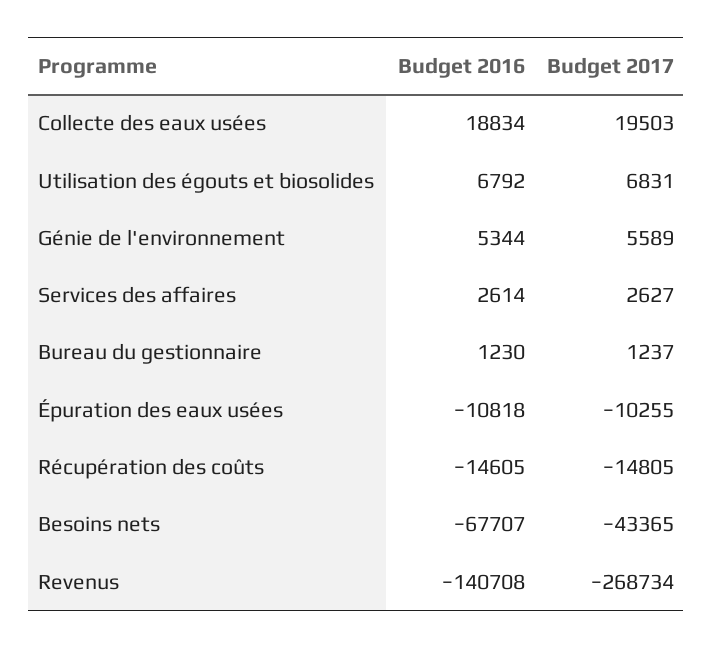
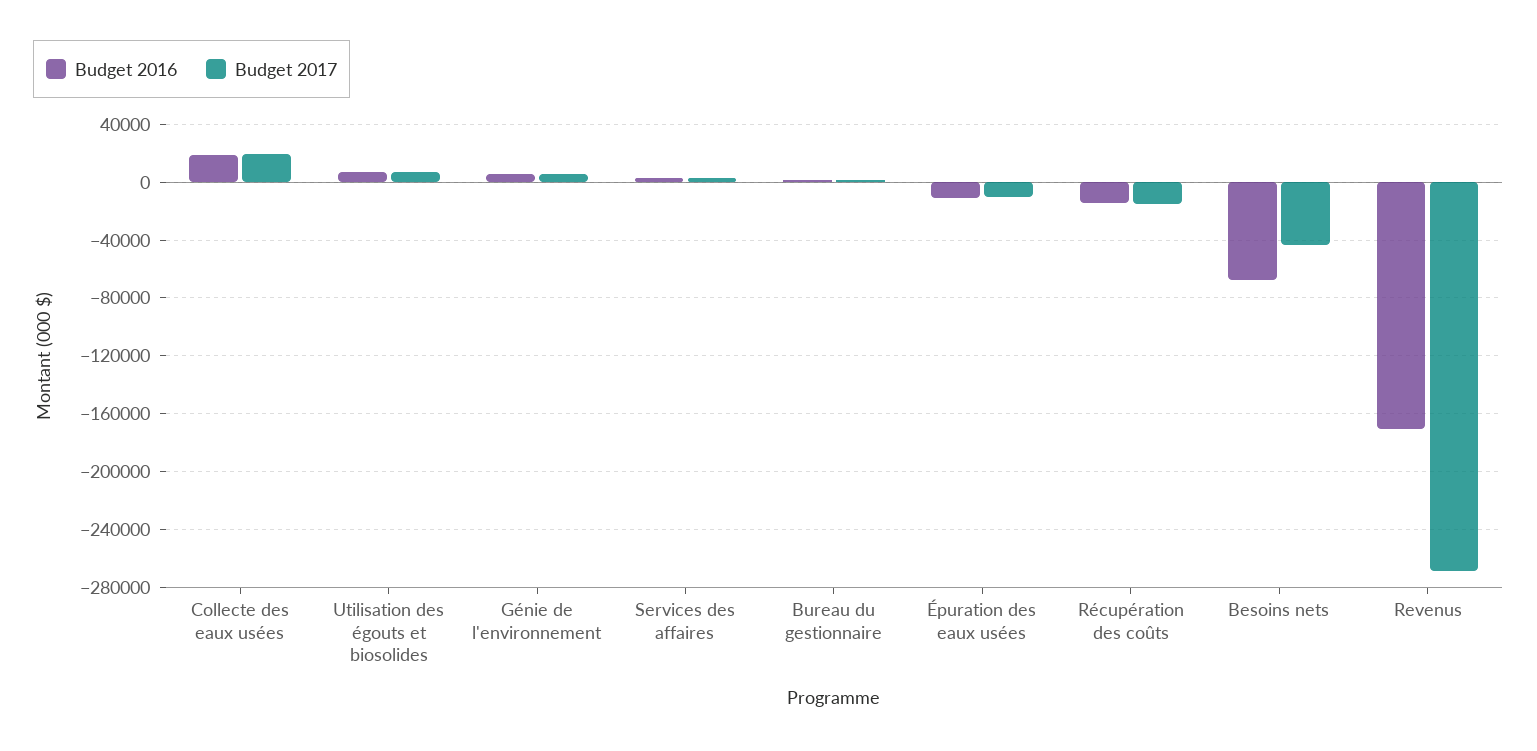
  {
    "Budget 2016": {
      "Collecte des eaux usées": 18834,
      "Utilisation des égouts et biosolides": 6792,
      "Génie de l'environnement": 5344,
      "Services des affaires": 2614,
      "Bureau du gestionnaire": 1230,
      "Épuration des eaux usées": -10818,
      "Récupération des coûts": -14605,
      "Besoins nets": -67707,
-     "Revenus": -140708
+     "Revenus": -170000
    },
    "Budget 2017": {
      "Collecte des eaux usées": 19503,
      "Utilisation des égouts et biosolides": 6831,
      "Génie de l'environnement": 5589,
      "Services des affaires": 2627,
      "Bureau du gestionnaire": 1237,
      "Épuration des eaux usées": -10255,
      "Récupération des coûts": -14805,
      "Besoins nets": -43365,
      "Revenus": -268734
    }
  }

